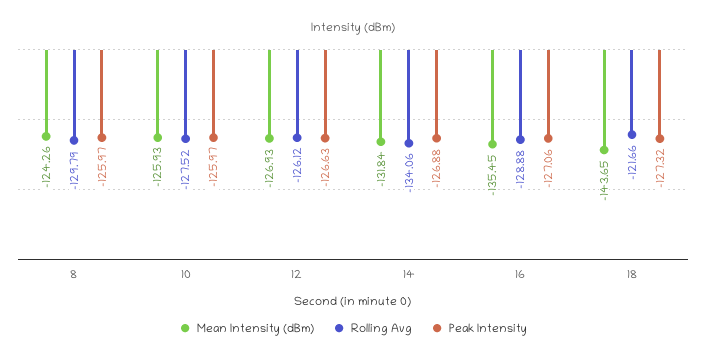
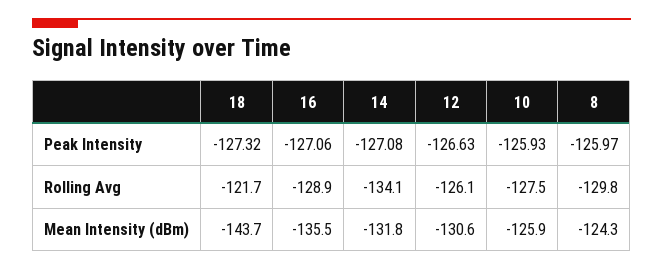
  {
    "Mean Intensity (dBm)": {
      "8": -124.26,
      "10": -125.93,
-     "12": -126.93,
+     "12": -130.6,
      "14": -131.84,
      "16": -135.45,
      "18": -143.65
    },
    "Rolling Avg": {
      "8": -129.79,
      "10": -127.52,
      "12": -126.12,
      "14": -134.06,
      "16": -128.88,
      "18": -121.66
    },
    "Peak Intensity": {
      "8": -125.97,
-     "10": -125.97,
+     "10": -125.93,
      "12": -126.63,
-     "14": -126.88,
+     "14": -127.08,
      "16": -127.06,
      "18": -127.32
    }
  }

